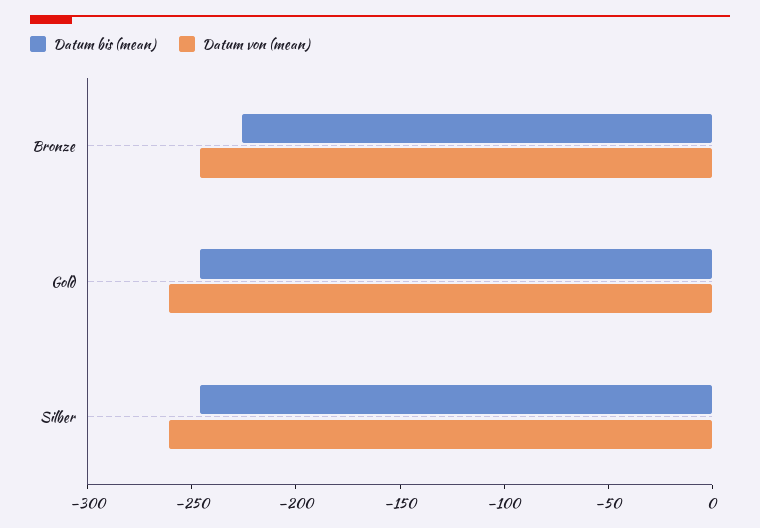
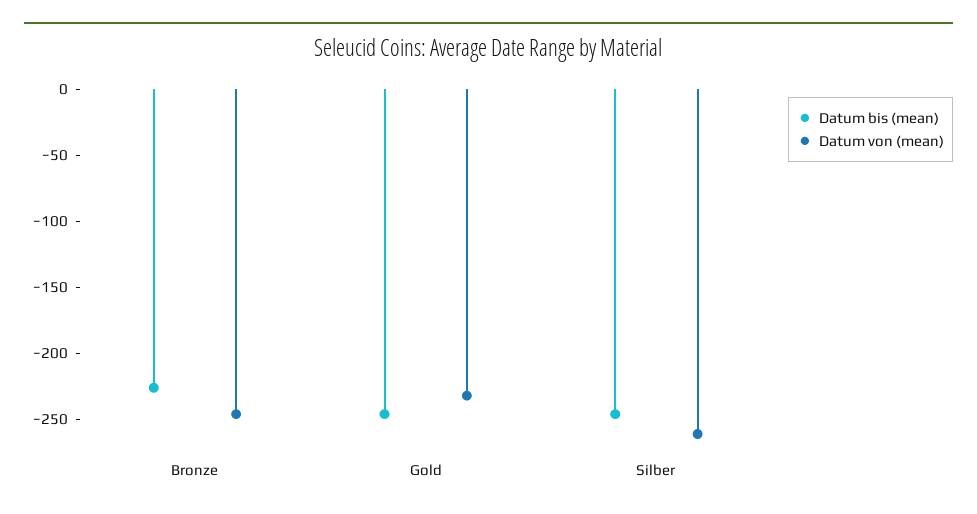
  {
    "Datum bis (mean)": {
      "Bronze": -230,
      "Gold": -250,
      "Silber": -250
    },
    "Datum von (mean)": {
      "Bronze": -250,
-     "Gold": -260,
+     "Gold": -230,
      "Silber": -260
    }
  }

